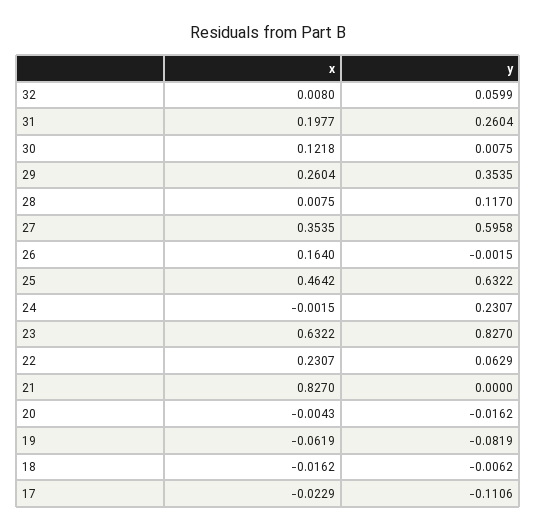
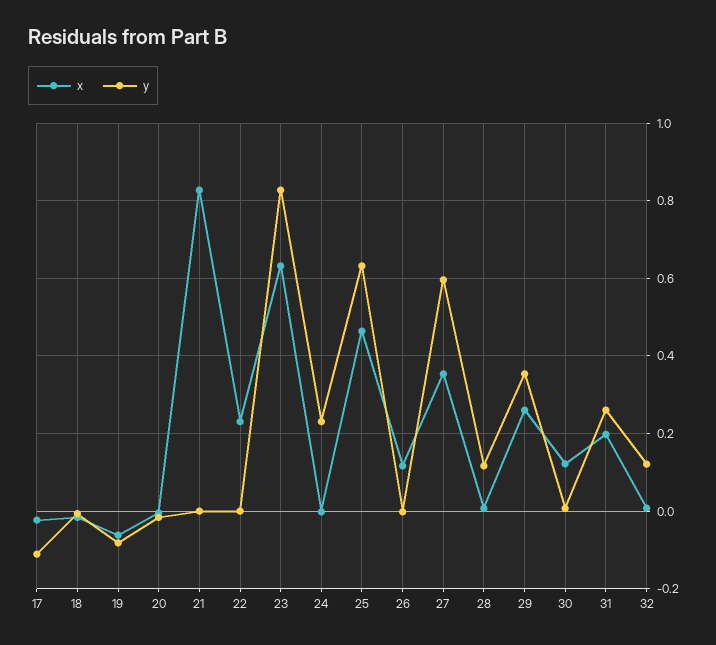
  {
    "x": {
      "32": 0.008,
      "31": 0.1977,
      "30": 0.1218,
      "29": 0.2604,
      "28": 0.0075,
      "27": 0.3535,
-     "26": 0.164,
+     "26": 0.12,
      "25": 0.4642,
      "24": -0.0015,
      "23": 0.6322,
      "22": 0.2307,
      "21": 0.827,
      "20": -0.0043,
      "19": -0.0619,
      "18": -0.0162,
      "17": -0.0229
    },
    "y": {
-     "32": 0.0599,
+     "32": 0.12,
      "31": 0.2604,
      "30": 0.0075,
      "29": 0.3535,
      "28": 0.117,
      "27": 0.5958,
      "26": -0.0015,
      "25": 0.6322,
      "24": 0.2307,
      "23": 0.827,
-     "22": 0.0629,
+     "22": 0,
      "21": 0,
      "20": -0.0162,
      "19": -0.0819,
      "18": -0.0062,
      "17": -0.1106
    }
  }

